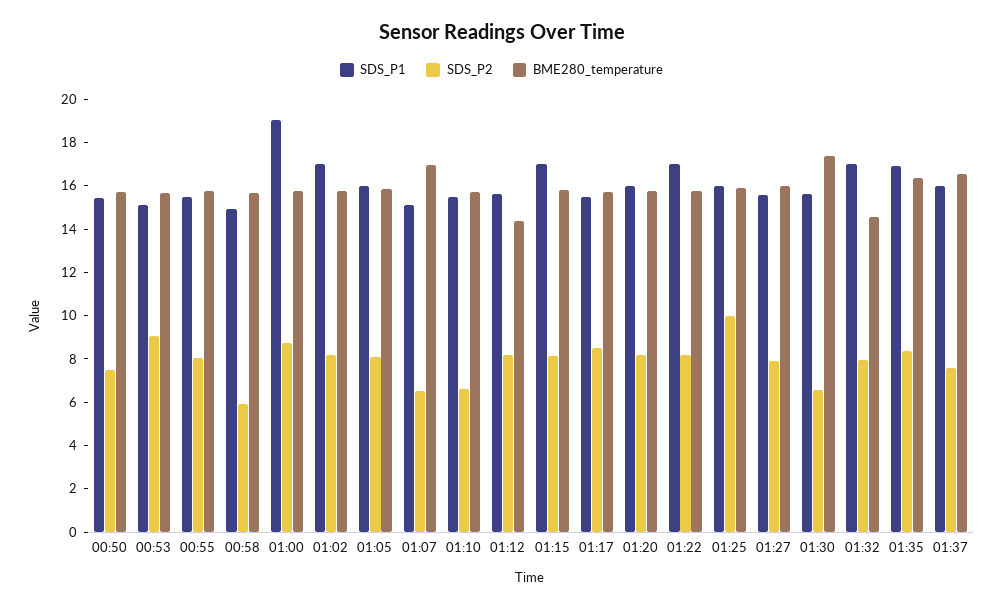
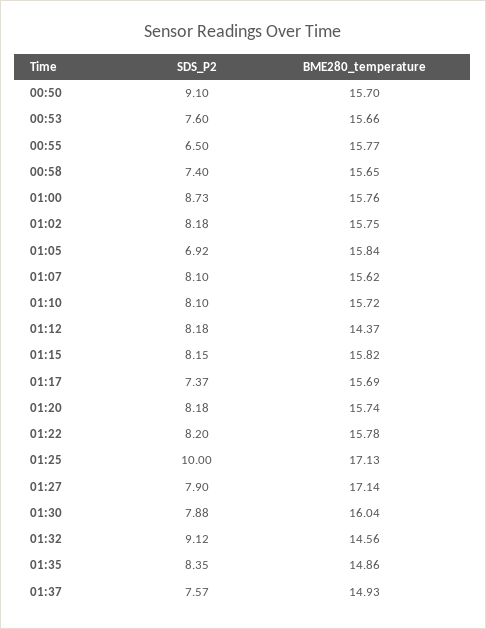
  {
-   "SDS_P1": {
-     "00:50": 15.5,
-     "00:53": 15,
-     "00:55": 15.5,
-     "00:58": 15,
-     "01:00": 19,
-     "01:02": 17,
-     "01:05": 16,
-     "01:07": 15,
-     "01:10": 15.5,
-     "01:12": 15.5,
-     "01:15": 17,
-     "01:17": 15.5,
-     "01:20": 16,
-     "01:22": 17,
-     "01:25": 16,
-     "01:27": 15.5,
-     "01:30": 15.5,
-     "01:32": 17,
-     "01:35": 17,
-     "01:37": 16
-   },
    "SDS_P2": {
-     "00:50": 7.5,
+     "00:50": 9.1,
-     "00:53": 9,
+     "00:53": 7.6,
-     "00:55": 8,
+     "00:55": 6.5,
-     "00:58": 6,
+     "00:58": 7.4,
      "01:00": 8.73,
      "01:02": 8.18,
-     "01:05": 8,
+     "01:05": 6.92,
-     "01:07": 6.5,
+     "01:07": 8.1,
-     "01:10": 6.5,
+     "01:10": 8.1,
      "01:12": 8.18,
      "01:15": 8.15,
-     "01:17": 8.5,
+     "01:17": 7.37,
      "01:20": 8.18,
      "01:22": 8.2,
      "01:25": 10,
      "01:27": 7.9,
-     "01:30": 6.5,
+     "01:30": 7.88,
-     "01:32": 8,
+     "01:32": 9.12,
      "01:35": 8.35,
      "01:37": 7.57
    },
    "BME280_temperature": {
      "00:50": 15.7,
      "00:53": 15.66,
      "00:55": 15.77,
      "00:58": 15.65,
      "01:00": 15.76,
      "01:02": 15.75,
      "01:05": 15.84,
-     "01:07": 17,
+     "01:07": 15.62,
      "01:10": 15.72,
      "01:12": 14.37,
      "01:15": 15.82,
      "01:17": 15.69,
      "01:20": 15.74,
      "01:22": 15.78,
-     "01:25": 16,
+     "01:25": 17.13,
-     "01:27": 16,
+     "01:27": 17.14,
-     "01:30": 17.5,
+     "01:30": 16.04,
      "01:32": 14.56,
-     "01:35": 16.5,
+     "01:35": 14.86,
-     "01:37": 16.5
+     "01:37": 14.93
    }
  }

